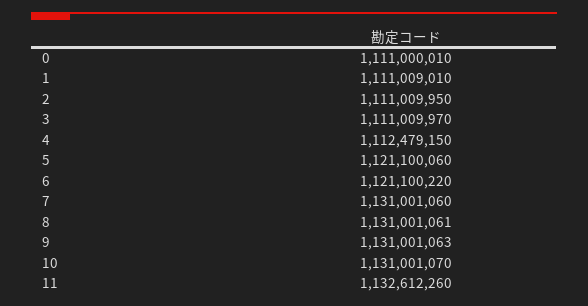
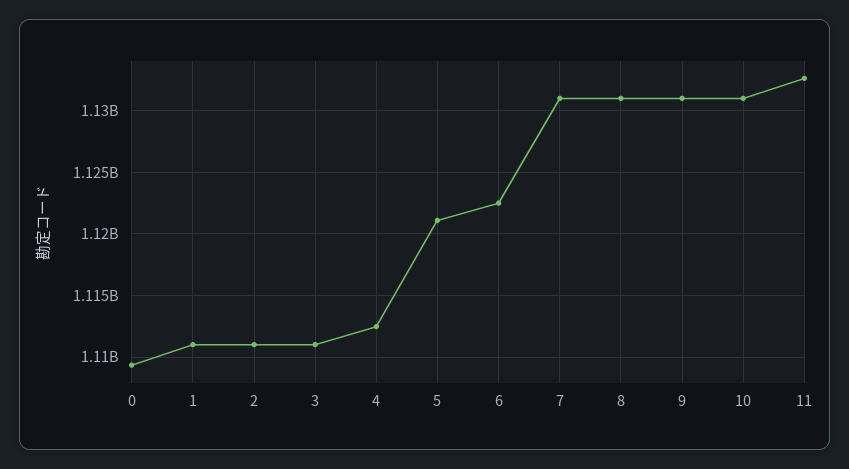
  {
-   "0": 1111000010,
+   "0": 1109500000,
    "1": 1111009010,
    "2": 1111009950,
    "3": 1111009970,
    "4": 1112479150,
    "5": 1121100060,
-   "6": 1121100220,
+   "6": 1122500000,
    "7": 1131001060,
    "8": 1131001061,
    "9": 1131001063,
    "10": 1131001070,
    "11": 1132612260
  }

